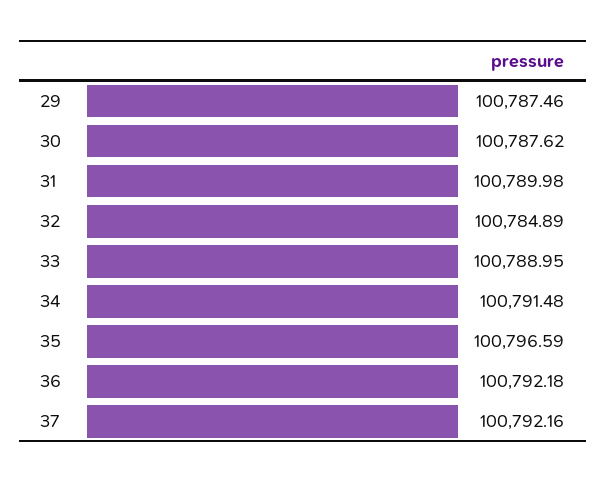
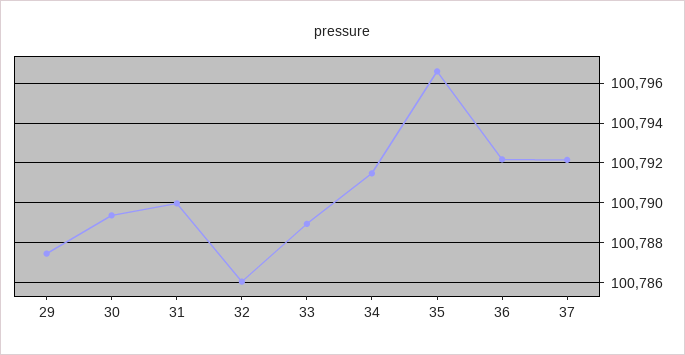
  {
    "29": 100787.46,
-   "30": 100787.62,
+   "30": 100789.5,
    "31": 100789.98,
-   "32": 100784.89,
+   "32": 100786,
    "33": 100788.95,
    "34": 100791.48,
    "35": 100796.59,
    "36": 100792.18,
    "37": 100792.16
  }

